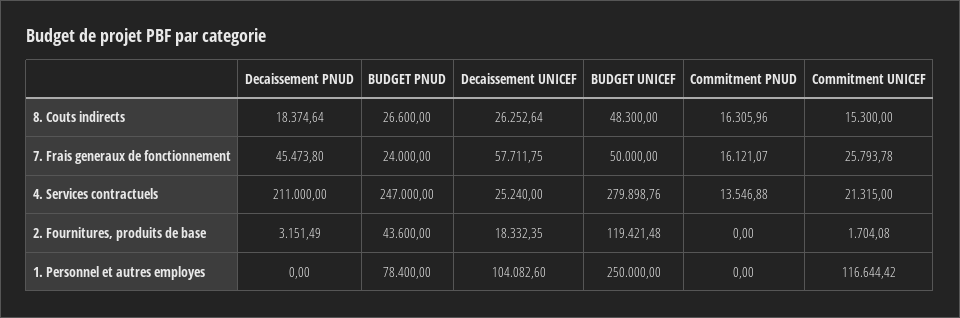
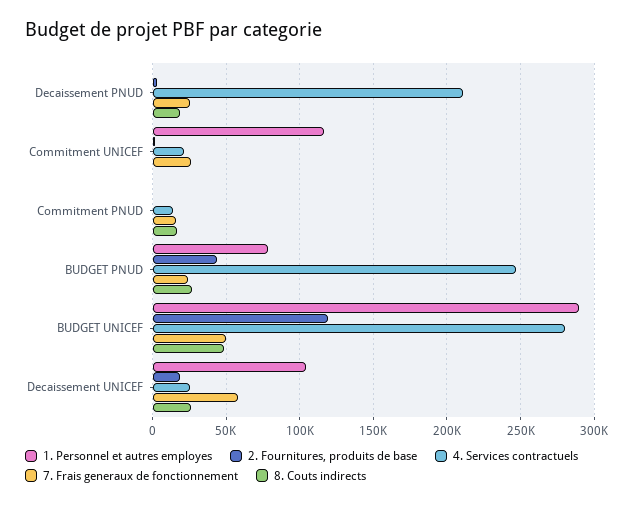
  {
    "8. Couts indirects": {
      "Decaissement PNUD": 18374.64,
      "BUDGET PNUD": 26600,
      "Decaissement UNICEF": 26252.64,
      "BUDGET UNICEF": 48300,
      "Commitment PNUD": 16305.96,
-     "Commitment UNICEF": 15300
+     "Commitment UNICEF": 0
    },
    "7. Frais generaux de fonctionnement": {
-     "Decaissement PNUD": 45473.8,
+     "Decaissement PNUD": 25000,
      "BUDGET PNUD": 24000,
      "Decaissement UNICEF": 57711.75,
      "BUDGET UNICEF": 50000,
      "Commitment PNUD": 16121.07,
      "Commitment UNICEF": 25793.78
    },
    "4. Services contractuels": {
      "Decaissement PNUD": 211000,
      "BUDGET PNUD": 247000,
      "Decaissement UNICEF": 25240,
      "BUDGET UNICEF": 279898.76,
      "Commitment PNUD": 13546.88,
      "Commitment UNICEF": 21315
    },
    "2. Fournitures, produits de base": {
      "Decaissement PNUD": 3151.49,
      "BUDGET PNUD": 43600,
      "Decaissement UNICEF": 18332.35,
      "BUDGET UNICEF": 119421.48,
      "Commitment PNUD": 0,
      "Commitment UNICEF": 1704.08
    },
    "1. Personnel et autres employes": {
      "Decaissement PNUD": 0,
      "BUDGET PNUD": 78400,
      "Decaissement UNICEF": 104082.6,
-     "BUDGET UNICEF": 250000,
+     "BUDGET UNICEF": 290000,
      "Commitment PNUD": 0,
      "Commitment UNICEF": 116644.42
    }
  }

